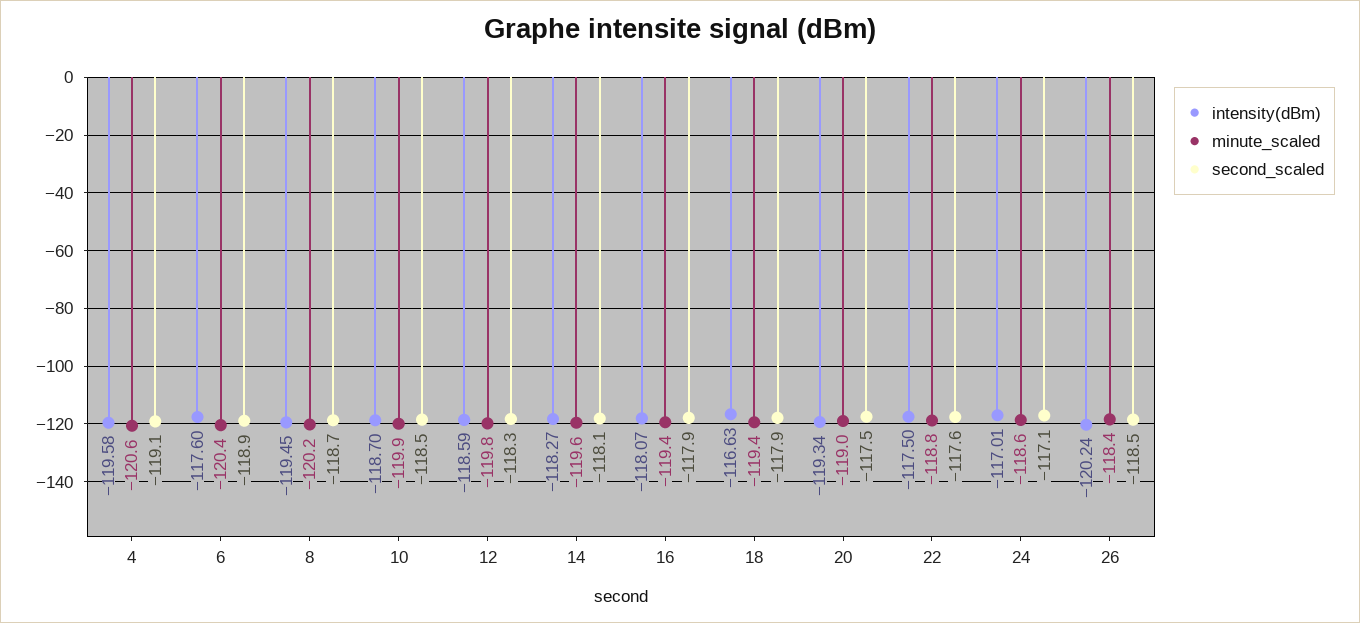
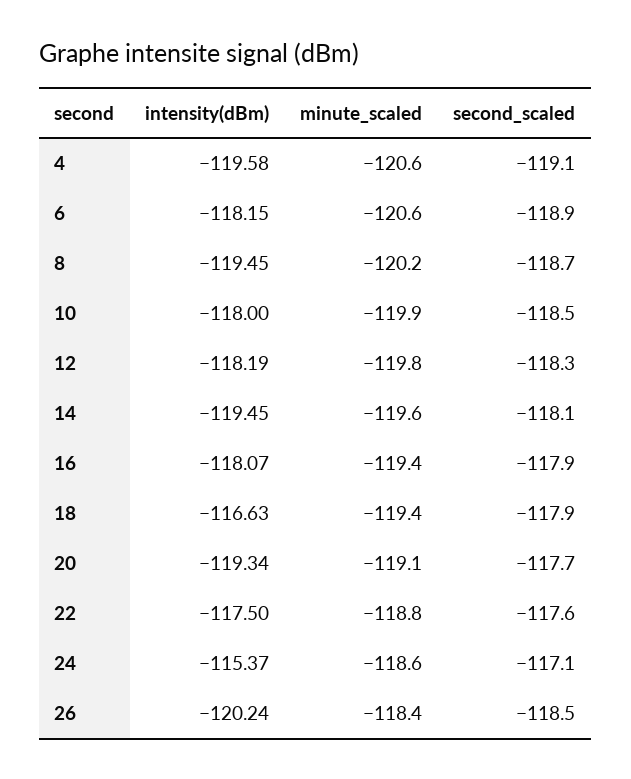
  {
    "intensity(dBm)": {
      "4": -119.58,
-     "6": -117.6,
+     "6": -118.15,
      "8": -119.45,
-     "10": -118.7,
+     "10": -118,
-     "12": -118.59,
+     "12": -118.19,
-     "14": -118.27,
+     "14": -119.45,
      "16": -118.07,
      "18": -116.63,
      "20": -119.34,
      "22": -117.5,
-     "24": -117.01,
+     "24": -115.37,
      "26": -120.24
    },
    "minute_scaled": {
      "4": -120.6,
-     "6": -120.4,
+     "6": -120.6,
      "8": -120.2,
      "10": -119.9,
      "12": -119.8,
      "14": -119.6,
      "16": -119.4,
      "18": -119.4,
-     "20": -119,
+     "20": -119.1,
      "22": -118.8,
      "24": -118.6,
      "26": -118.4
    },
    "second_scaled": {
      "4": -119.1,
      "6": -118.9,
      "8": -118.7,
      "10": -118.5,
      "12": -118.3,
      "14": -118.1,
      "16": -117.9,
      "18": -117.9,
-     "20": -117.5,
+     "20": -117.7,
      "22": -117.6,
      "24": -117.1,
      "26": -118.5
    }
  }

